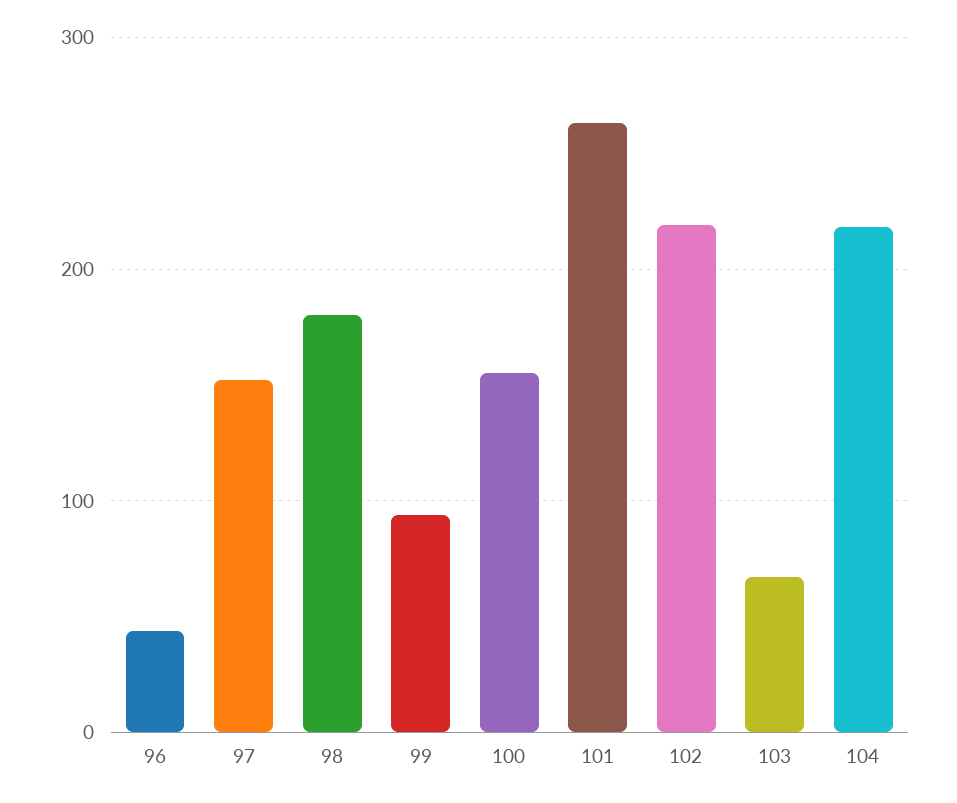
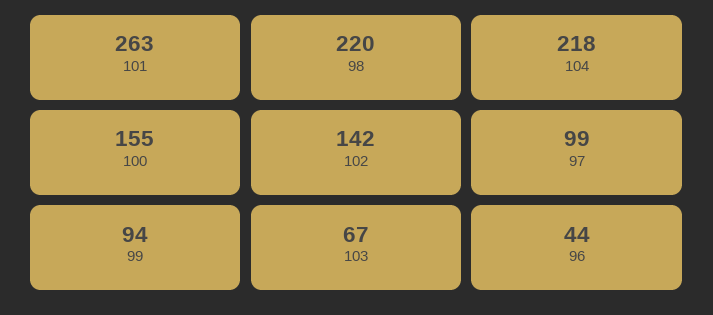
  {
    "96": 44,
-   "97": 150,
+   "97": 99,
-   "98": 180,
+   "98": 220,
    "99": 94,
    "100": 155,
    "101": 263,
-   "102": 220,
+   "102": 142,
    "103": 67,
    "104": 218
  }

